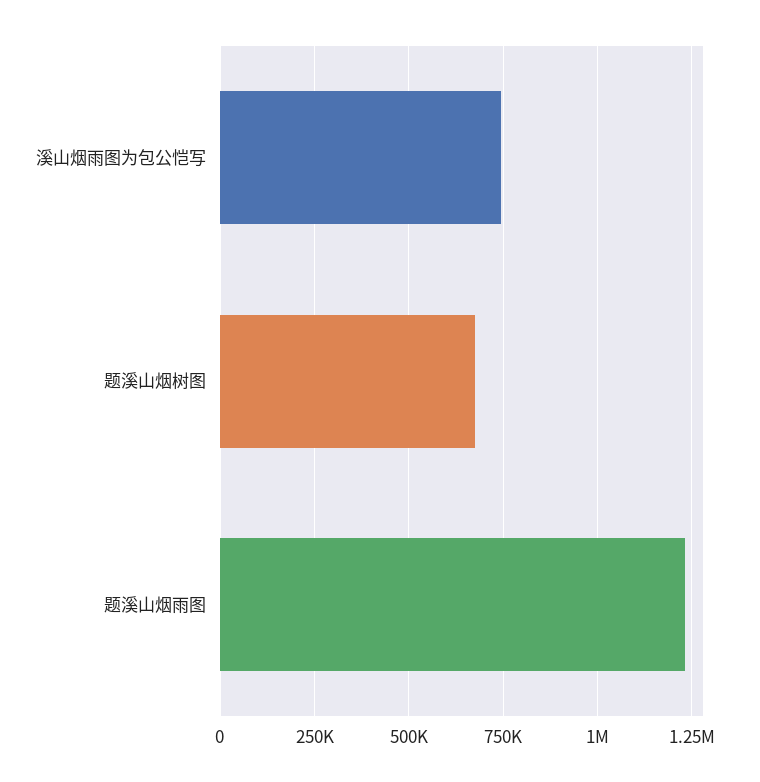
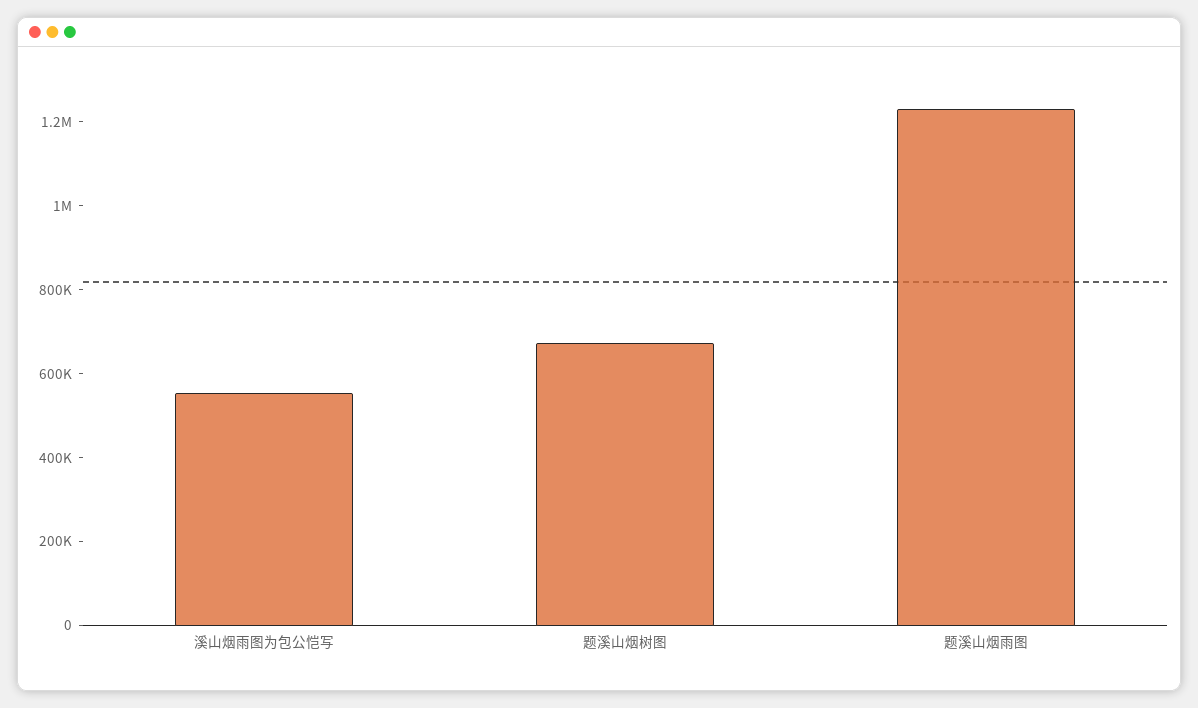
  {
-   "溪山烟雨图为包公恺写": 750000,
+   "溪山烟雨图为包公恺写": 550000,
    "题溪山烟树图": 675000,
    "题溪山烟雨图": 1225000
  }

